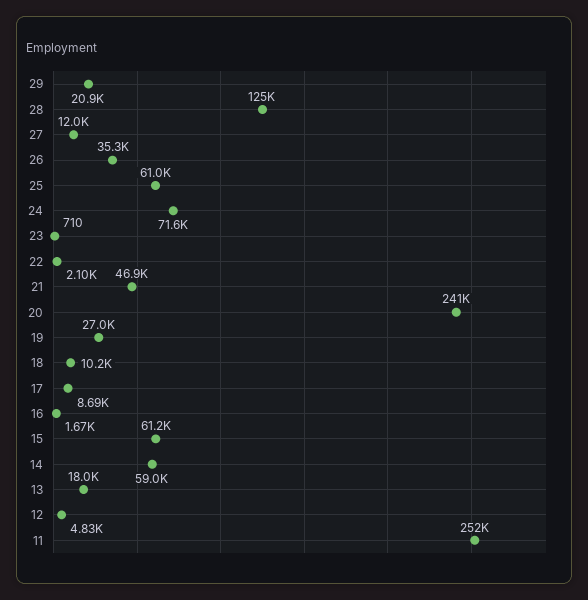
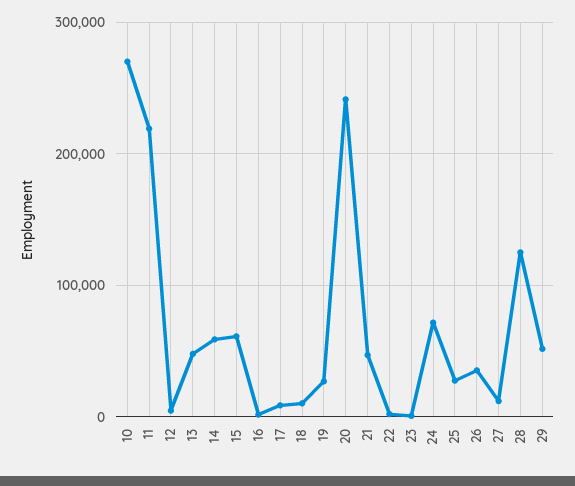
  {
-   "29": 20900,
+   "29": 50000,
    "28": 125000,
    "27": 12000,
    "26": 35300,
-   "25": 61000,
+   "25": 30000,
    "24": 71600,
    "23": 710,
    "22": 2100,
    "21": 46900,
    "20": 241000,
    "19": 27000,
    "18": 10200,
    "17": 8690,
    "16": 1670,
    "15": 61200,
    "14": 59000,
-   "13": 18000,
+   "13": 50000,
    "12": 4830,
-   "11": 252000
+   "11": 220000,
+   "10": 270000
  }

